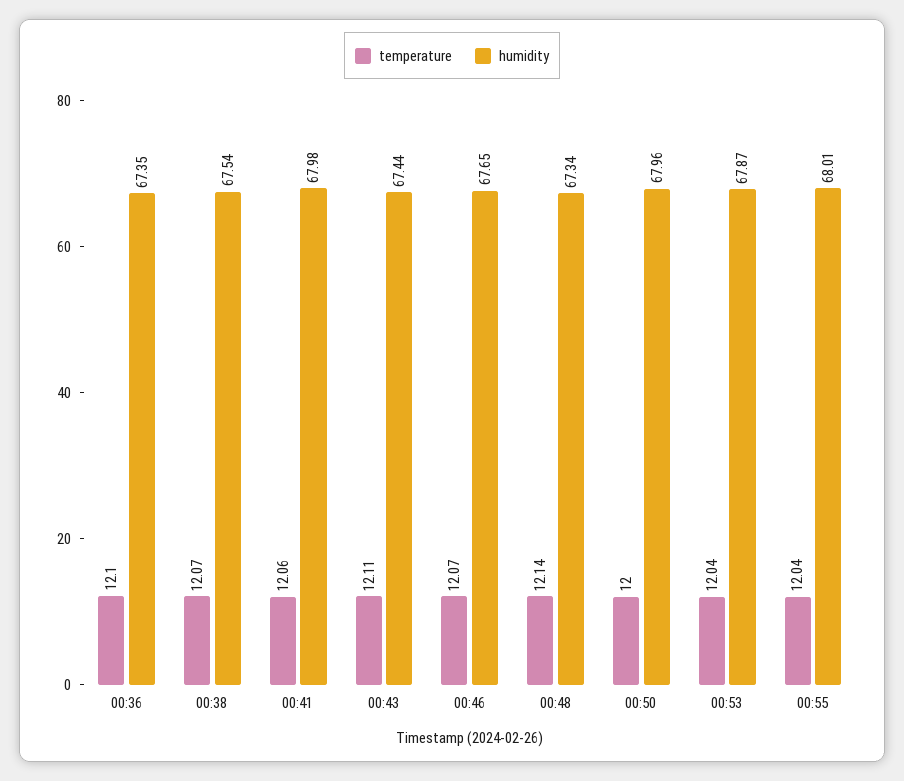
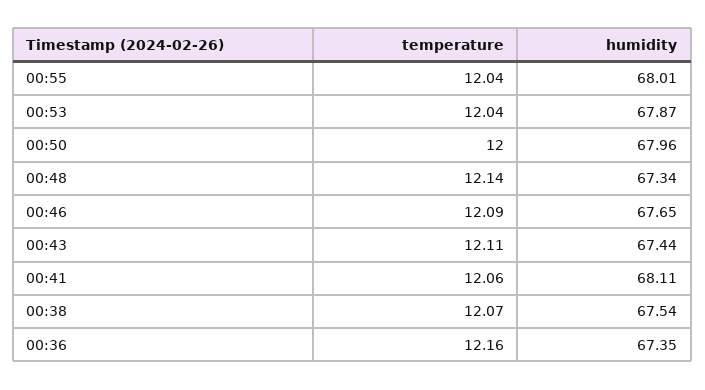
  {
    "temperature": {
-     "00:36": 12.1,
+     "00:36": 12.16,
      "00:38": 12.07,
      "00:41": 12.06,
      "00:43": 12.11,
-     "00:46": 12.07,
+     "00:46": 12.09,
      "00:48": 12.14,
      "00:50": 12,
      "00:53": 12.04,
      "00:55": 12.04
    },
    "humidity": {
      "00:36": 67.35,
      "00:38": 67.54,
-     "00:41": 67.98,
+     "00:41": 68.11,
      "00:43": 67.44,
      "00:46": 67.65,
      "00:48": 67.34,
      "00:50": 67.96,
      "00:53": 67.87,
      "00:55": 68.01
    }
  }

